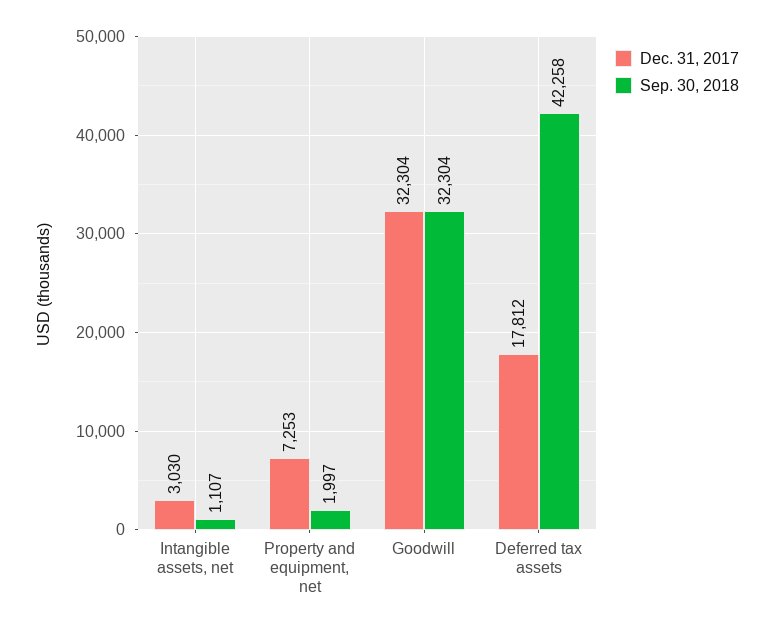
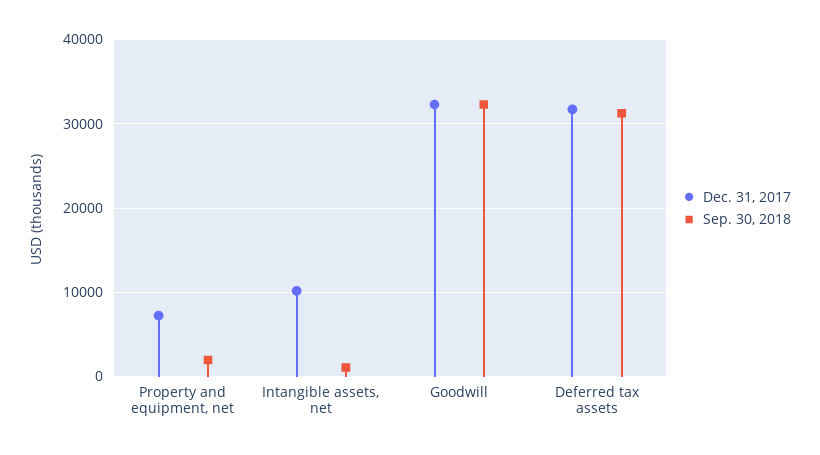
  {
    "Dec. 31, 2017": {
-     "Intangible assets, net": 3030,
+     "Intangible assets, net": 10000,
      "Property and equipment, net": 7253,
      "Goodwill": 32304,
-     "Deferred tax assets": 17812
+     "Deferred tax assets": 32000
    },
    "Sep. 30, 2018": {
      "Intangible assets, net": 1107,
      "Property and equipment, net": 1997,
      "Goodwill": 32304,
-     "Deferred tax assets": 42258
+     "Deferred tax assets": 31000
    }
  }

